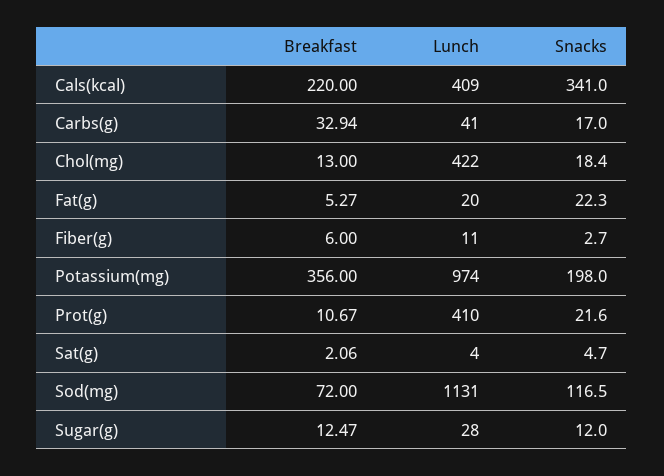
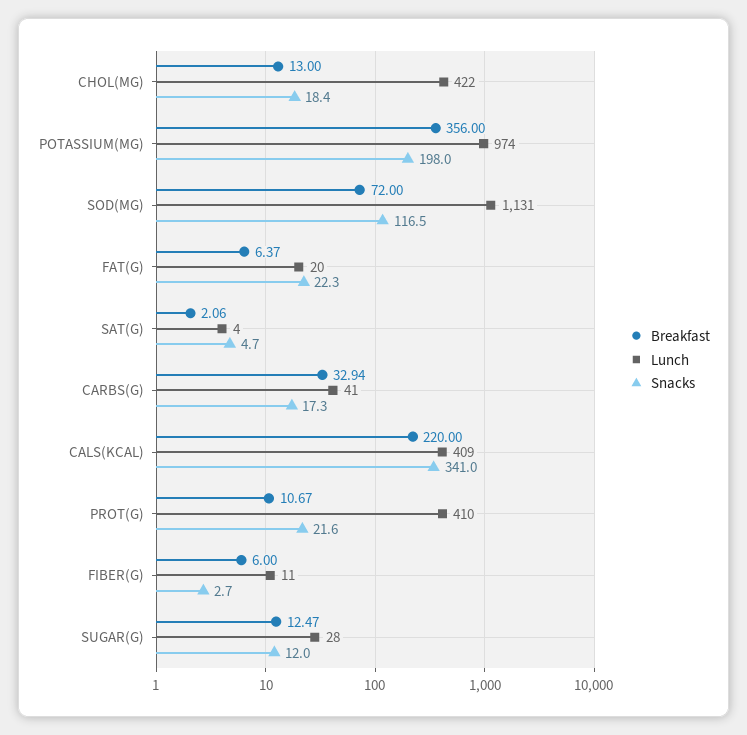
  {
    "Breakfast": {
      "Cals(kcal)": 220,
      "Carbs(g)": 32.94,
      "Chol(mg)": 13,
-     "Fat(g)": 5.27,
+     "Fat(g)": 6.37,
      "Fiber(g)": 6,
      "Potassium(mg)": 356,
      "Prot(g)": 10.67,
      "Sat(g)": 2.06,
      "Sod(mg)": 72,
      "Sugar(g)": 12.47
    },
    "Lunch": {
      "Cals(kcal)": 409,
      "Carbs(g)": 41,
      "Chol(mg)": 422,
      "Fat(g)": 20,
      "Fiber(g)": 11,
      "Potassium(mg)": 974,
      "Prot(g)": 410,
      "Sat(g)": 4,
      "Sod(mg)": 1131,
      "Sugar(g)": 28
    },
    "Snacks": {
      "Cals(kcal)": 341,
-     "Carbs(g)": 17,
+     "Carbs(g)": 17.3,
      "Chol(mg)": 18.4,
      "Fat(g)": 22.3,
      "Fiber(g)": 2.7,
      "Potassium(mg)": 198,
      "Prot(g)": 21.6,
      "Sat(g)": 4.7,
      "Sod(mg)": 116.5,
      "Sugar(g)": 12
    }
  }

